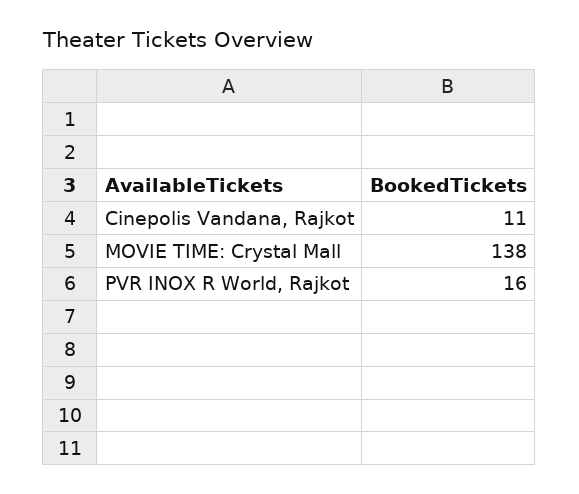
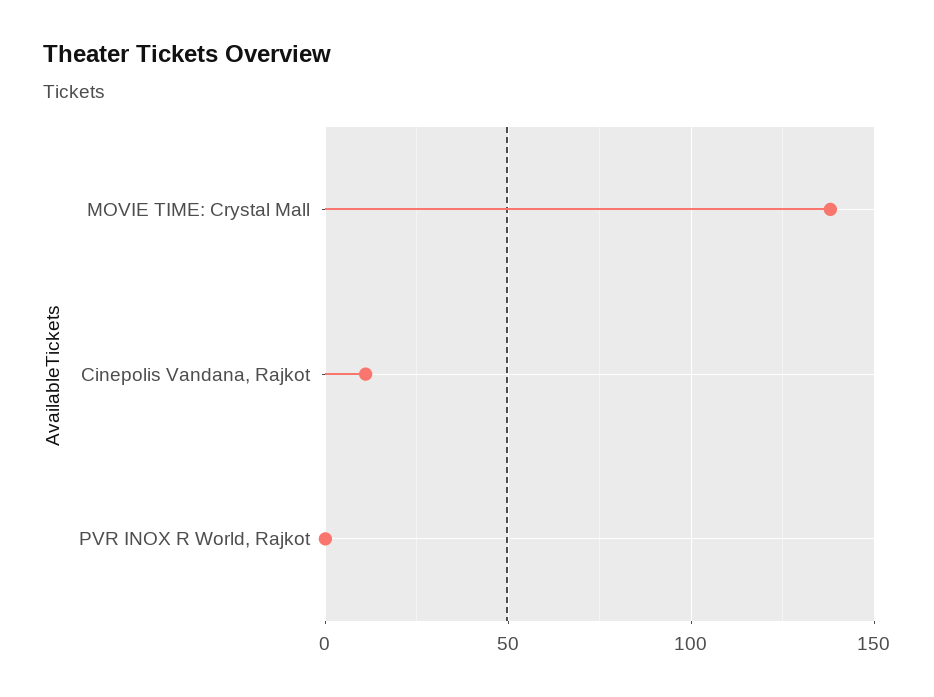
  {
    "Cinepolis Vandana, Rajkot": 11,
    "MOVIE TIME: Crystal Mall": 138,
-   "PVR INOX R World, Rajkot": 16
+   "PVR INOX R World, Rajkot": 0
  }

